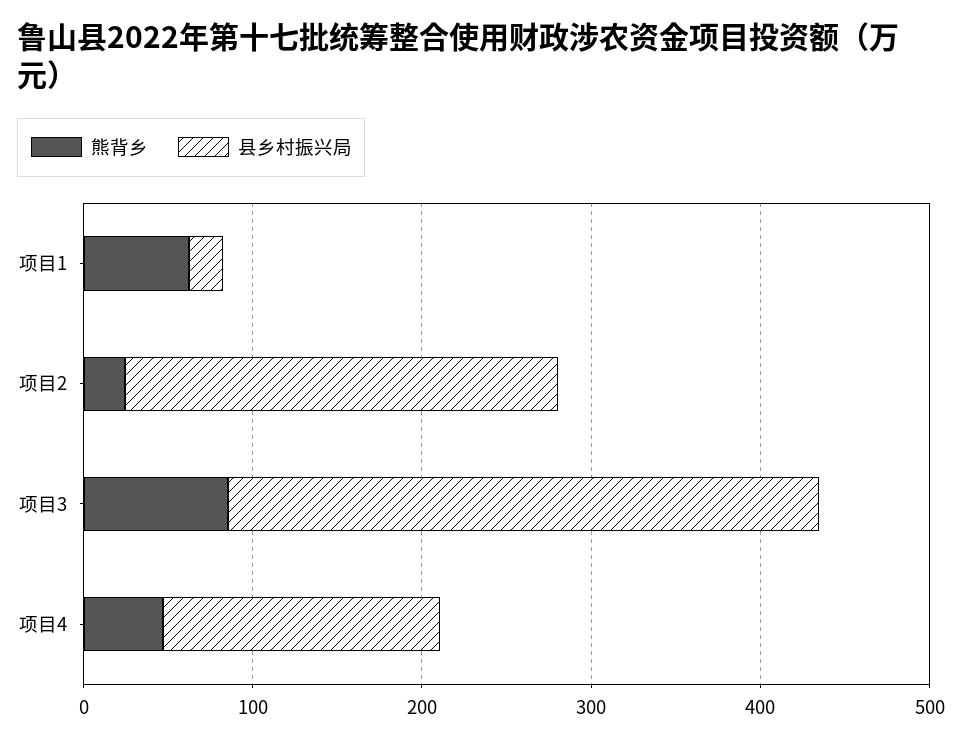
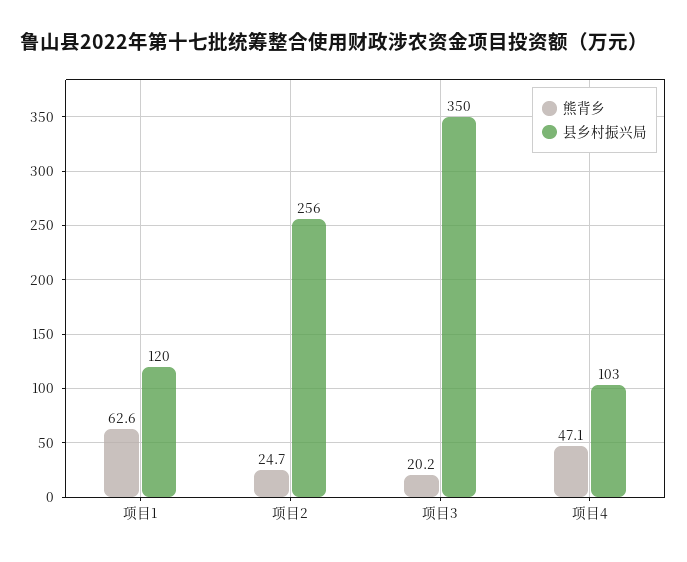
  {
    "熊背乡": {
      "项目1": 62.6,
      "项目2": 24.7,
-     "项目3": 80,
+     "项目3": 20.2,
      "项目4": 47.1
    },
    "县乡村振兴局": {
-     "项目1": 20,
+     "项目1": 120,
      "项目2": 256,
      "项目3": 350,
-     "项目4": 160
+     "项目4": 103
    }
  }

